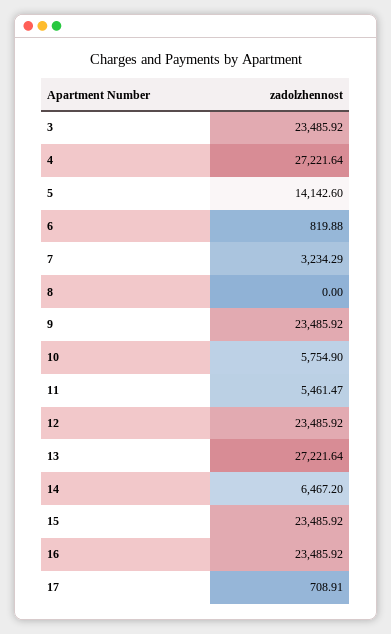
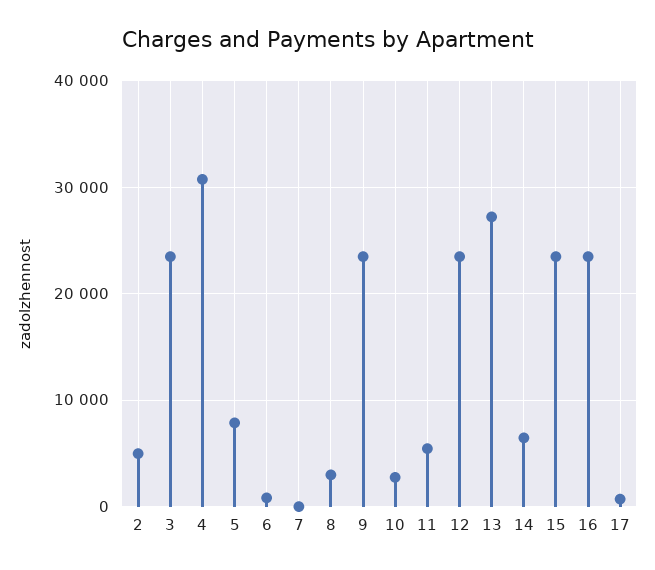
  {
    "3": 23485.92,
-   "4": 27221.64,
+   "4": 31000,
-   "5": 14142.6,
+   "5": 8000,
    "6": 819.88,
-   "7": 3234.29,
+   "7": 0,
-   "8": 0,
+   "8": 3000,
    "9": 23485.92,
-   "10": 5754.9,
+   "10": 3000,
    "11": 5461.47,
    "12": 23485.92,
    "13": 27221.64,
    "14": 6467.2,
    "15": 23485.92,
    "16": 23485.92,
-   "17": 708.91
+   "17": 708.91,
+   "2": 5000
  }

